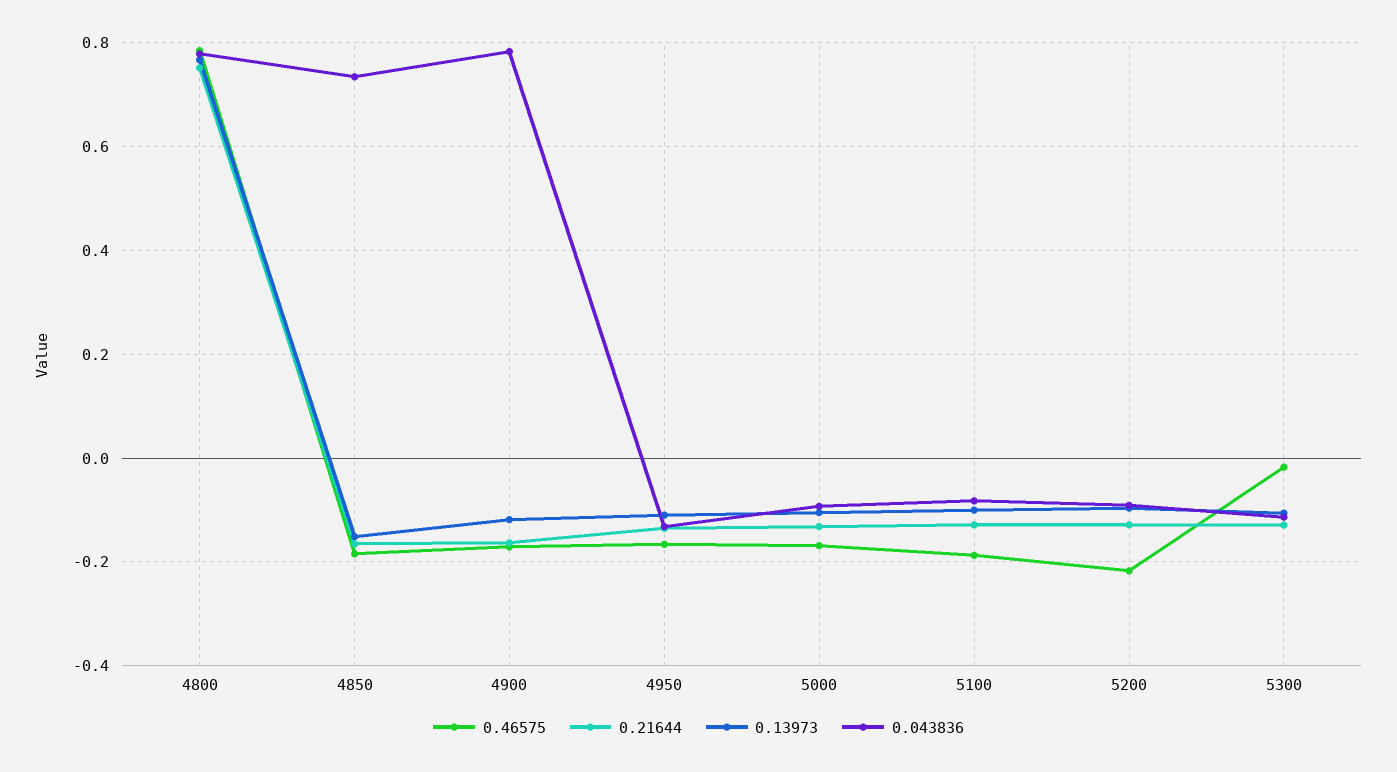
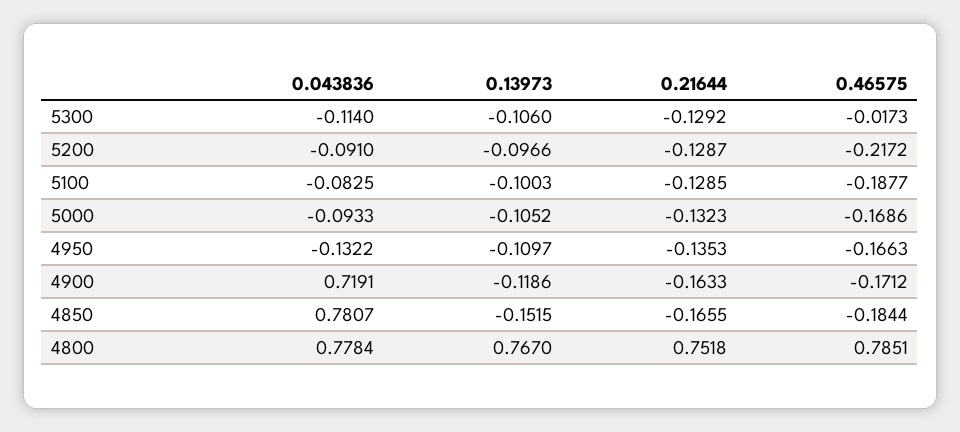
  {
    "0.46575": {
      "4800": 0.7851,
      "4850": -0.1844,
      "4900": -0.1712,
      "4950": -0.1663,
      "5000": -0.1686,
      "5100": -0.1877,
      "5200": -0.2172,
      "5300": -0.0173
    },
    "0.21644": {
      "4800": 0.7518,
      "4850": -0.1655,
      "4900": -0.1633,
      "4950": -0.1353,
      "5000": -0.1323,
      "5100": -0.1285,
      "5200": -0.1287,
      "5300": -0.1292
    },
    "0.13973": {
      "4800": 0.767,
      "4850": -0.1515,
      "4900": -0.1186,
      "4950": -0.1097,
      "5000": -0.1052,
      "5100": -0.1003,
      "5200": -0.0966,
      "5300": -0.106
    },
    "0.043836": {
      "4800": 0.7784,
-     "4850": 0.74,
+     "4850": 0.7807,
-     "4900": 0.78,
+     "4900": 0.7191,
      "4950": -0.1322,
      "5000": -0.0933,
      "5100": -0.0825,
      "5200": -0.091,
      "5300": -0.114
    }
  }

